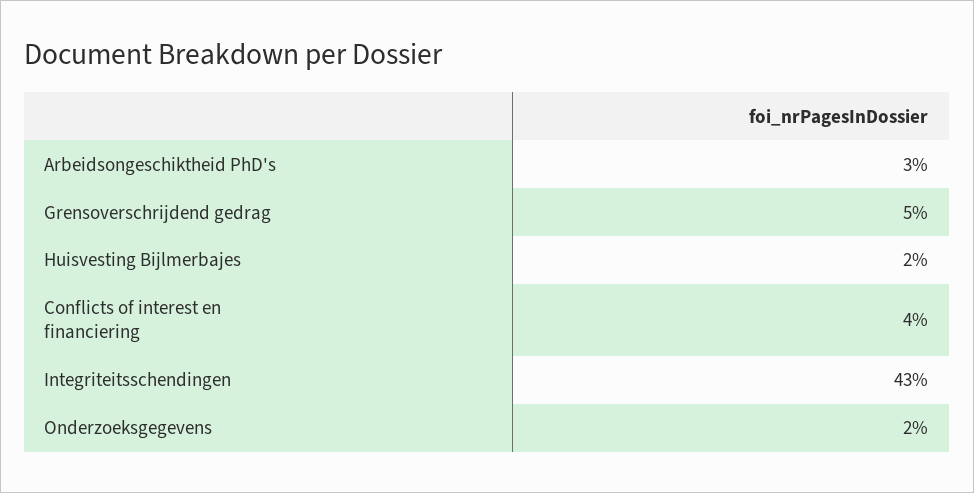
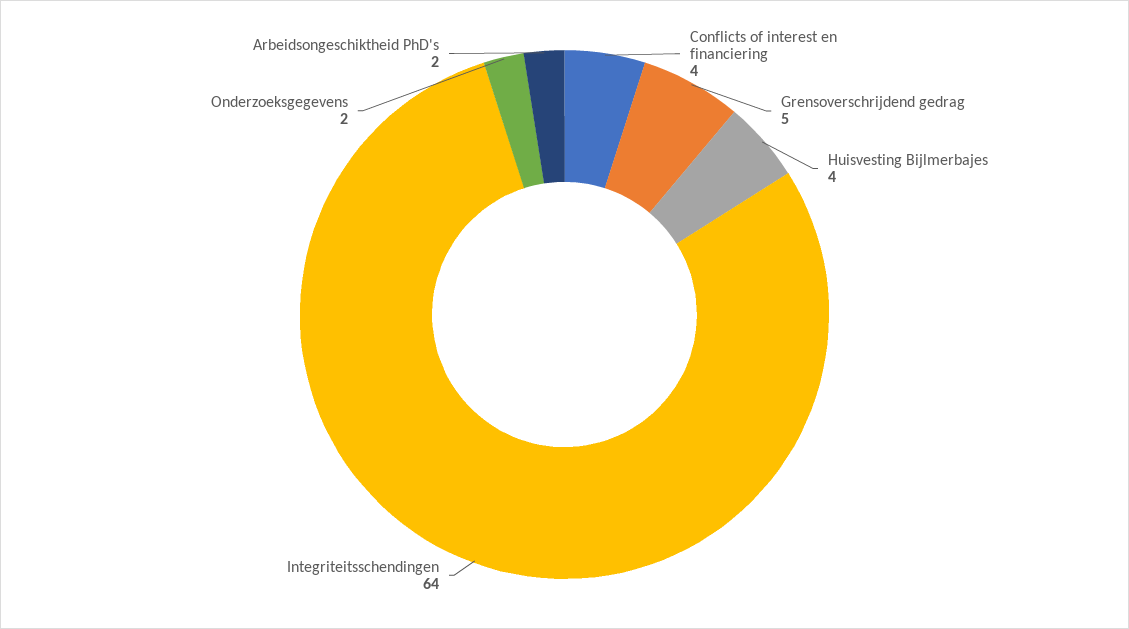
  {
-   "Arbeidsongeschiktheid PhD's": 3,
+   "Arbeidsongeschiktheid PhD's": 2,
    "Grensoverschrijdend gedrag": 5,
-   "Huisvesting Bijlmerbajes": 2,
+   "Huisvesting Bijlmerbajes": 4,
    "Conflicts of interest en financiering": 4,
-   "Integriteitsschendingen": 43,
+   "Integriteitsschendingen": 64,
    "Onderzoeksgegevens": 2
  }

